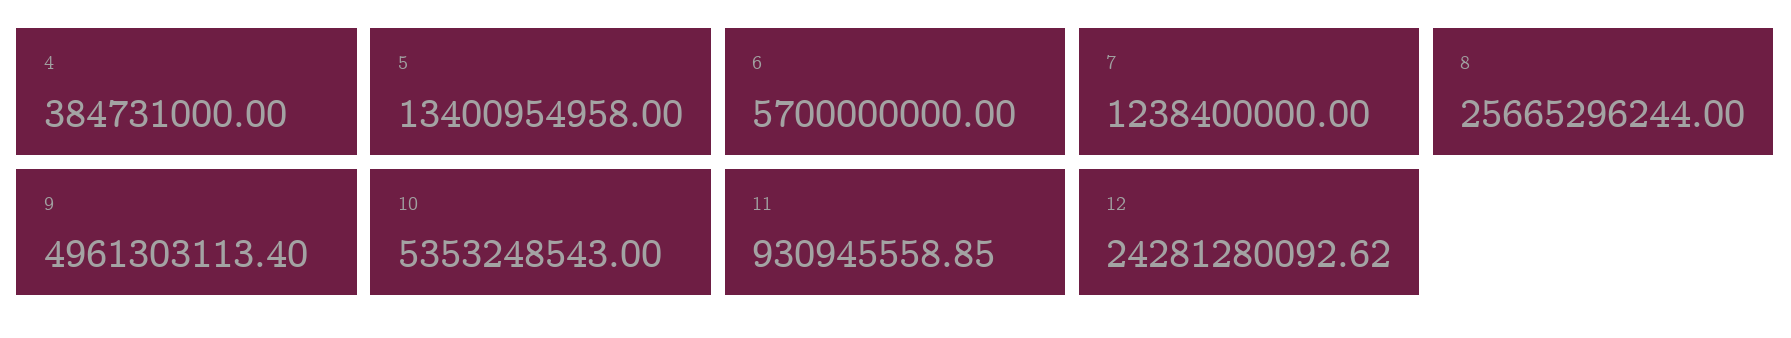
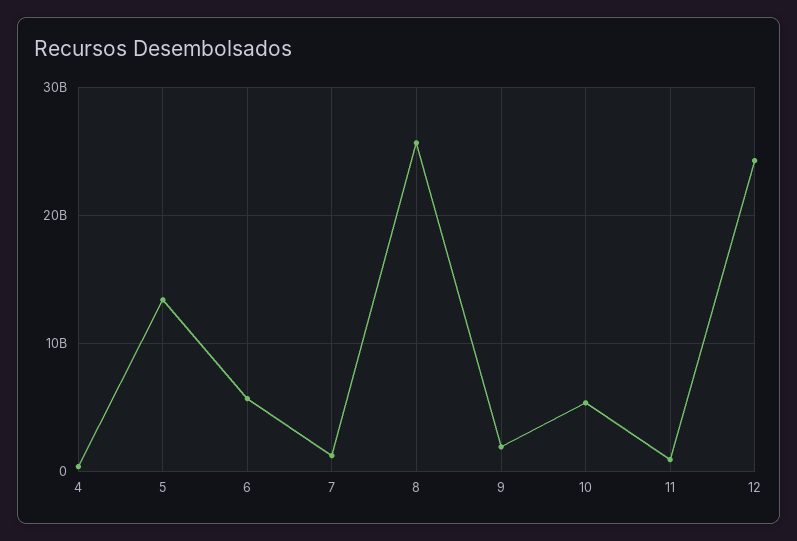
  {
    "4": 384731000,
    "5": 13400954958,
    "6": 5700000000,
    "7": 1238400000,
    "8": 25665296244,
-   "9": 4961303113.4,
+   "9": 2000000000,
    "10": 5353248543,
    "11": 930945558.85,
    "12": 24281280092.62
  }

